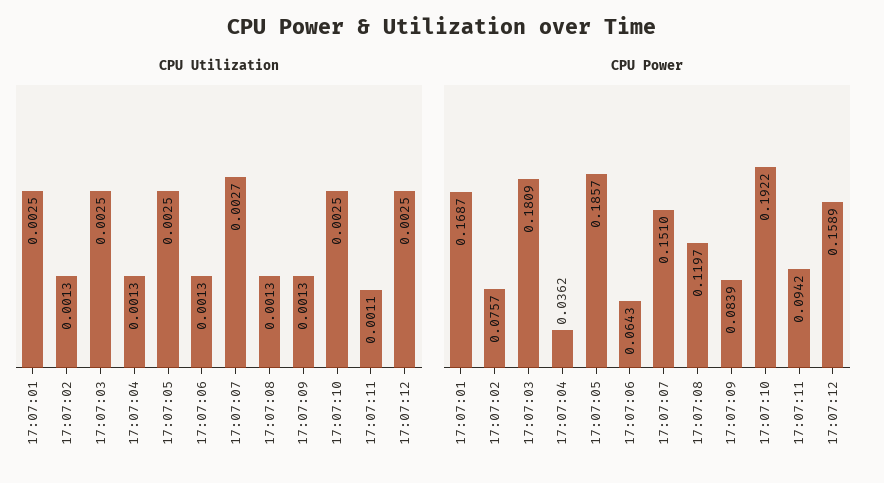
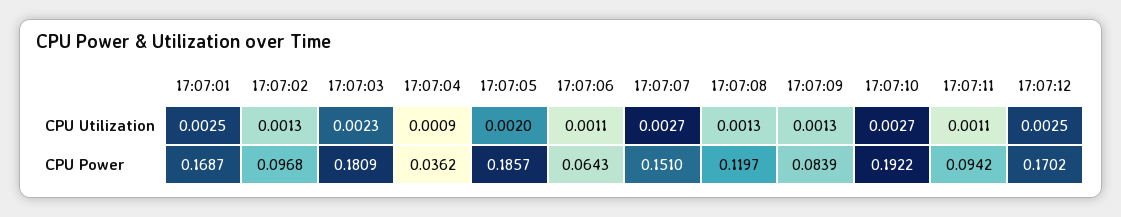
  {
    "CPU Utilization": {
      "17:07:01": 0.0025,
      "17:07:02": 0.0013,
-     "17:07:03": 0.0025,
+     "17:07:03": 0.0023,
-     "17:07:04": 0.0013,
+     "17:07:04": 0.0009,
-     "17:07:05": 0.0025,
+     "17:07:05": 0.002,
-     "17:07:06": 0.0013,
+     "17:07:06": 0.0011,
      "17:07:07": 0.0027,
      "17:07:08": 0.0013,
      "17:07:09": 0.0013,
-     "17:07:10": 0.0025,
+     "17:07:10": 0.0027,
      "17:07:11": 0.0011,
      "17:07:12": 0.0025
    },
    "CPU Power": {
      "17:07:01": 0.1687,
-     "17:07:02": 0.0757,
+     "17:07:02": 0.0968,
      "17:07:03": 0.1809,
      "17:07:04": 0.0362,
      "17:07:05": 0.1857,
      "17:07:06": 0.0643,
      "17:07:07": 0.151,
      "17:07:08": 0.1197,
      "17:07:09": 0.0839,
      "17:07:10": 0.1922,
      "17:07:11": 0.0942,
-     "17:07:12": 0.1589
+     "17:07:12": 0.1702
    }
  }

